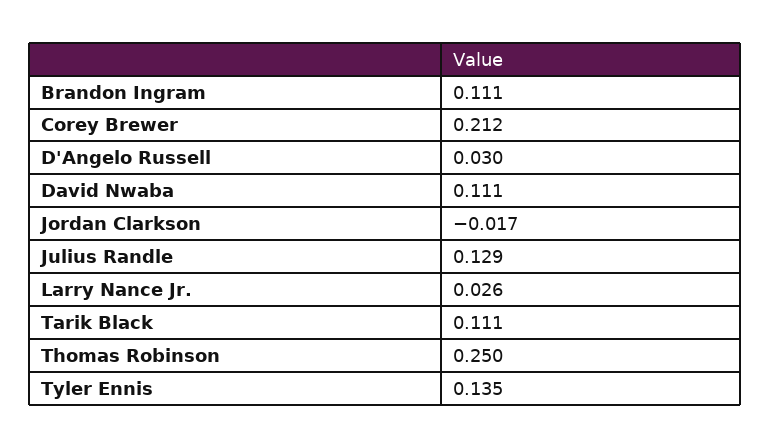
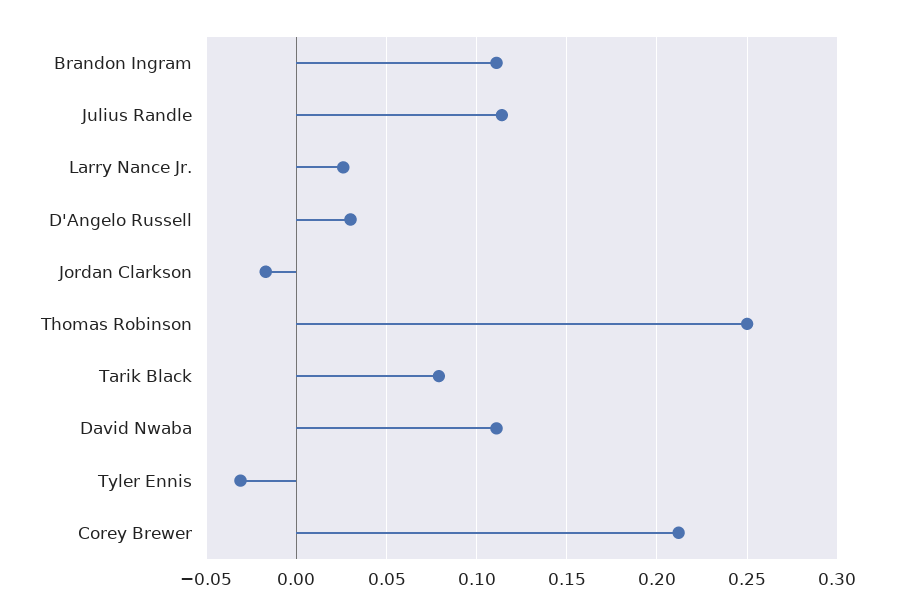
  {
    "Brandon Ingram": 0.111,
    "Corey Brewer": 0.212,
    "D'Angelo Russell": 0.03,
    "David Nwaba": 0.111,
    "Jordan Clarkson": -0.017,
-   "Julius Randle": 0.129,
+   "Julius Randle": 0.115,
    "Larry Nance Jr.": 0.026,
-   "Tarik Black": 0.111,
+   "Tarik Black": 0.08,
    "Thomas Robinson": 0.25,
-   "Tyler Ennis": 0.135
+   "Tyler Ennis": -0.03
  }

